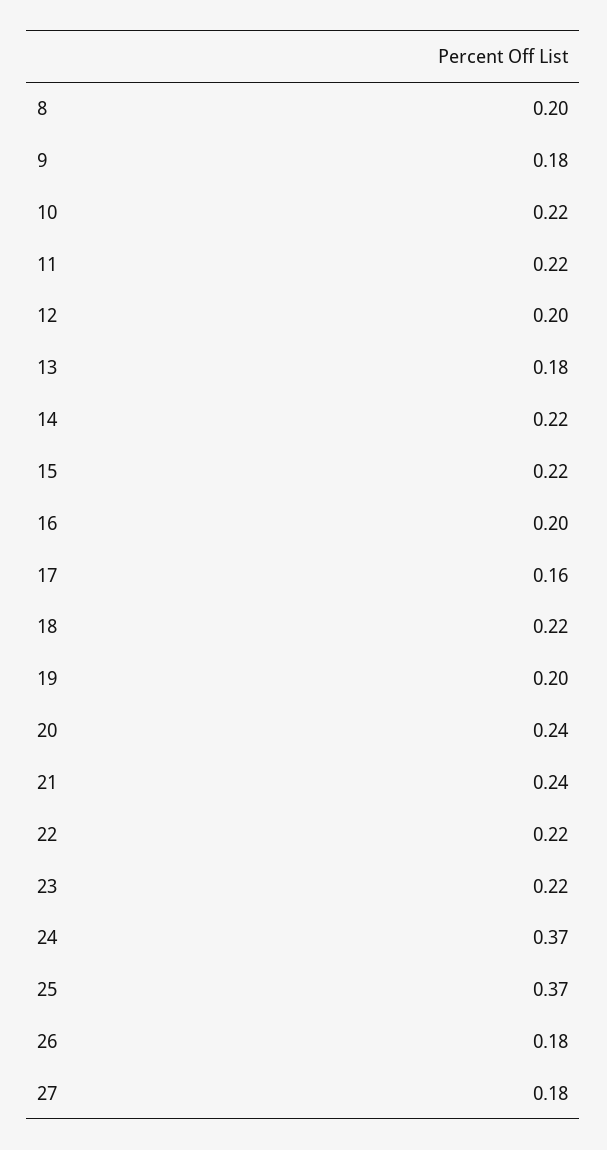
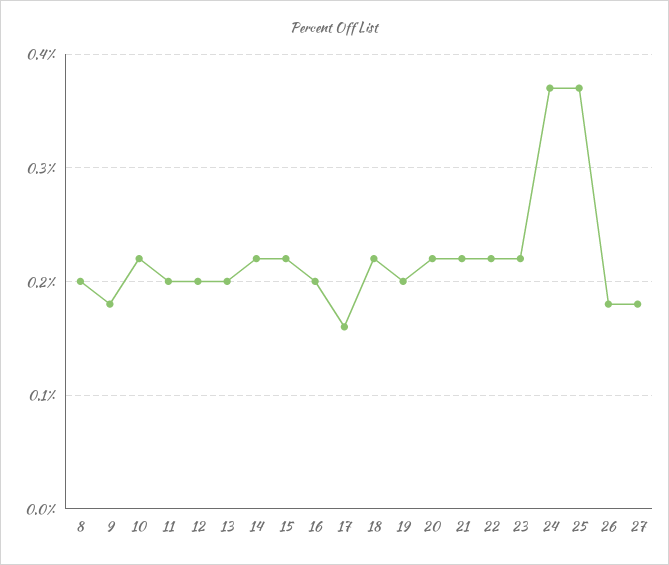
  {
    "8": 0.2,
    "9": 0.18,
    "10": 0.22,
-   "11": 0.22,
+   "11": 0.2,
    "12": 0.2,
-   "13": 0.18,
+   "13": 0.2,
    "14": 0.22,
    "15": 0.22,
    "16": 0.2,
    "17": 0.16,
    "18": 0.22,
    "19": 0.2,
-   "20": 0.24,
+   "20": 0.22,
-   "21": 0.24,
+   "21": 0.22,
    "22": 0.22,
    "23": 0.22,
    "24": 0.37,
    "25": 0.37,
    "26": 0.18,
    "27": 0.18
  }

